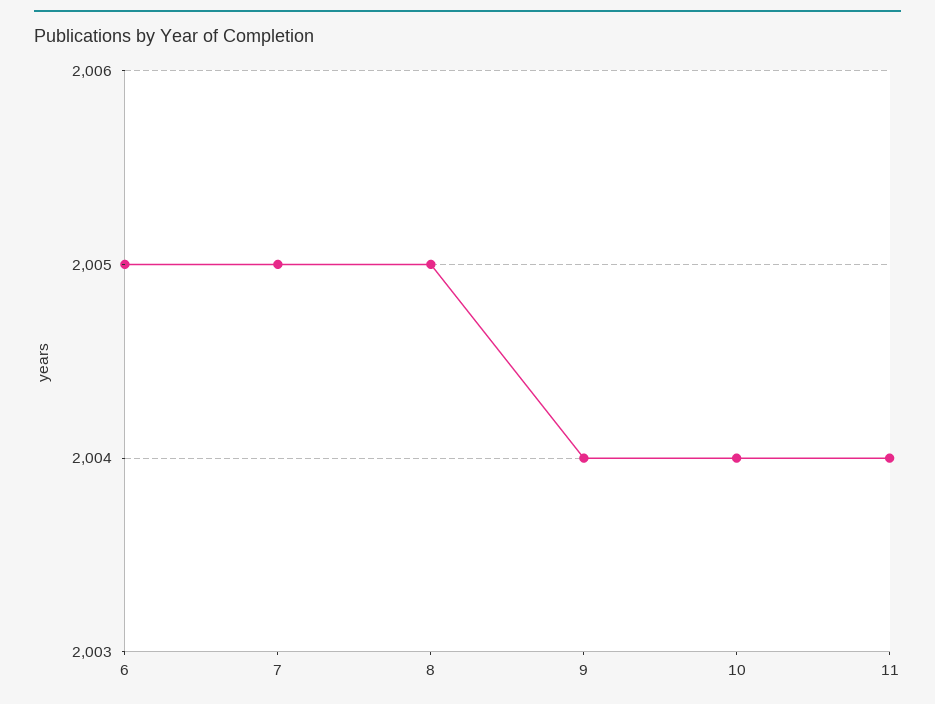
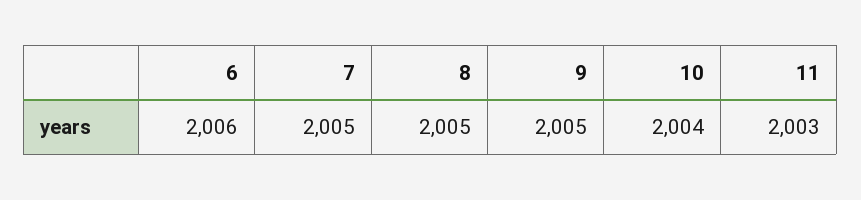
  {
-   "6": 2005,
+   "6": 2006,
    "7": 2005,
    "8": 2005,
-   "9": 2004,
+   "9": 2005,
    "10": 2004,
-   "11": 2004
+   "11": 2003
  }

